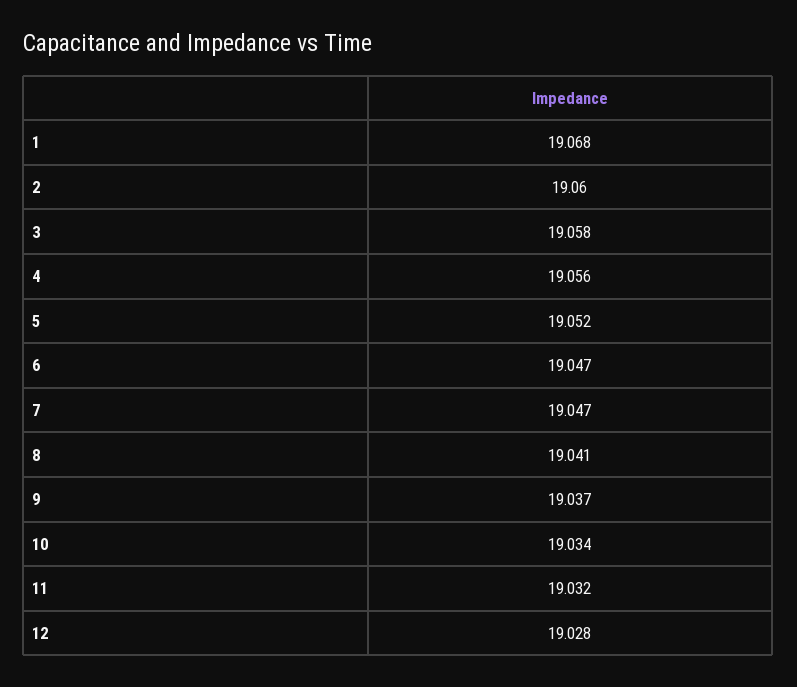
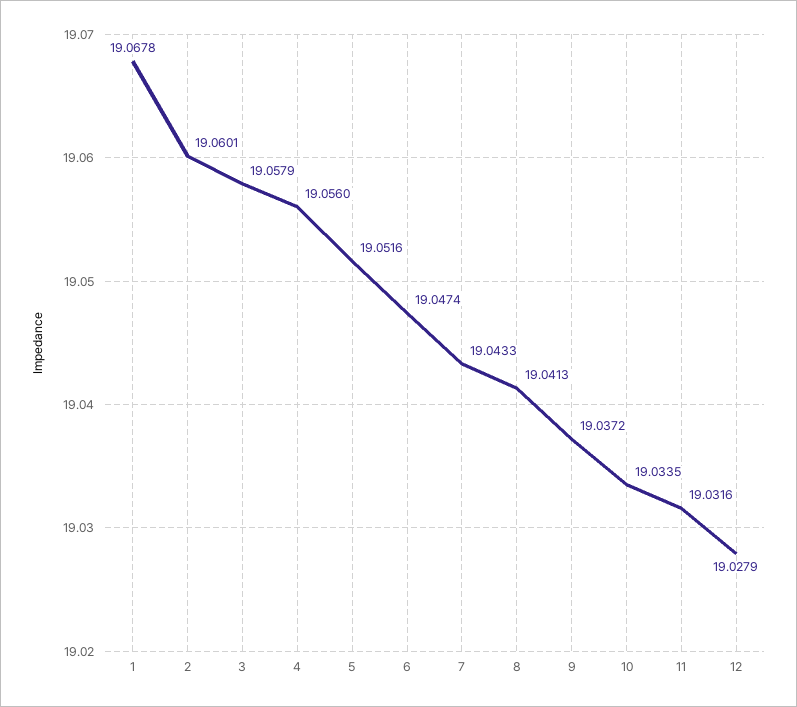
  {
    "1": 19.0678,
    "2": 19.0601,
    "3": 19.0579,
    "4": 19.056,
    "5": 19.0516,
    "6": 19.0474,
-   "7": 19.047,
+   "7": 19.0433,
    "8": 19.0413,
    "9": 19.0372,
    "10": 19.0335,
    "11": 19.0316,
    "12": 19.0279
  }

